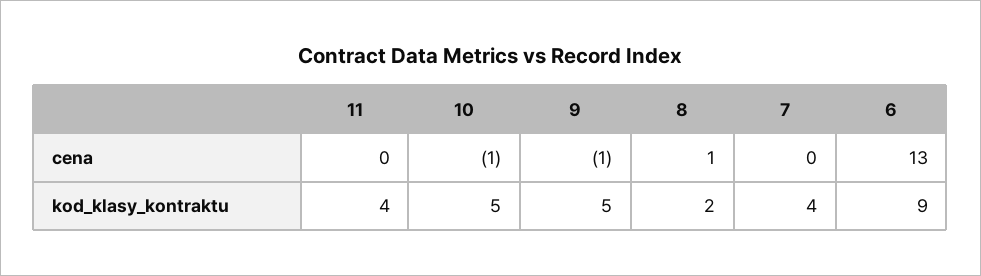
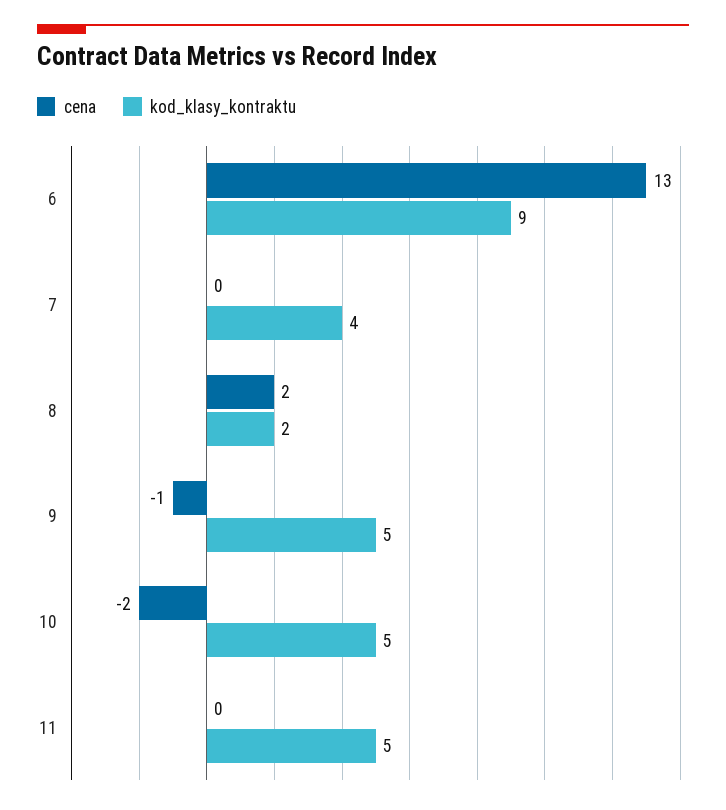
  {
    "cena": {
      "11": 0,
-     "10": -1,
+     "10": -2,
      "9": -1,
-     "8": 1,
+     "8": 2,
      "7": 0,
      "6": 13
    },
    "kod_klasy_kontraktu": {
-     "11": 4,
+     "11": 5,
      "10": 5,
      "9": 5,
      "8": 2,
      "7": 4,
      "6": 9
    }
  }

